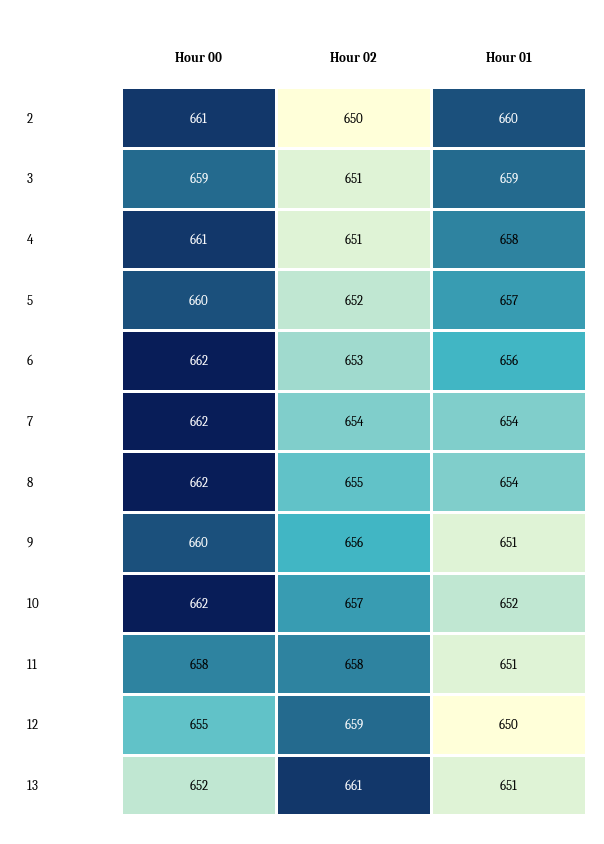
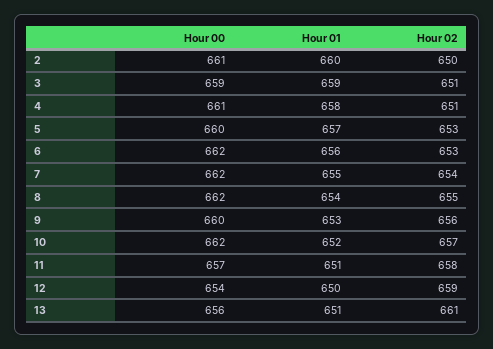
  {
    "Hour 00": {
      "2": 661,
      "3": 659,
      "4": 661,
      "5": 660,
      "6": 662,
      "7": 662,
      "8": 662,
      "9": 660,
      "10": 662,
-     "11": 658,
+     "11": 657,
-     "12": 655,
+     "12": 654,
-     "13": 652
+     "13": 656
    },
    "Hour 02": {
      "2": 650,
      "3": 651,
      "4": 651,
-     "5": 652,
+     "5": 653,
      "6": 653,
      "7": 654,
      "8": 655,
      "9": 656,
      "10": 657,
      "11": 658,
      "12": 659,
      "13": 661
    },
    "Hour 01": {
      "2": 660,
      "3": 659,
      "4": 658,
      "5": 657,
      "6": 656,
-     "7": 654,
+     "7": 655,
      "8": 654,
-     "9": 651,
+     "9": 653,
      "10": 652,
      "11": 651,
      "12": 650,
      "13": 651
    }
  }

